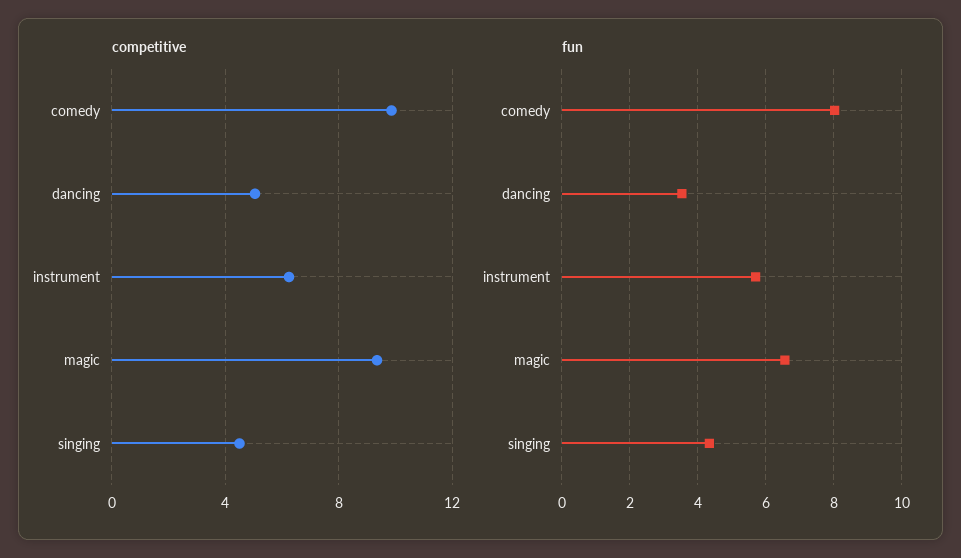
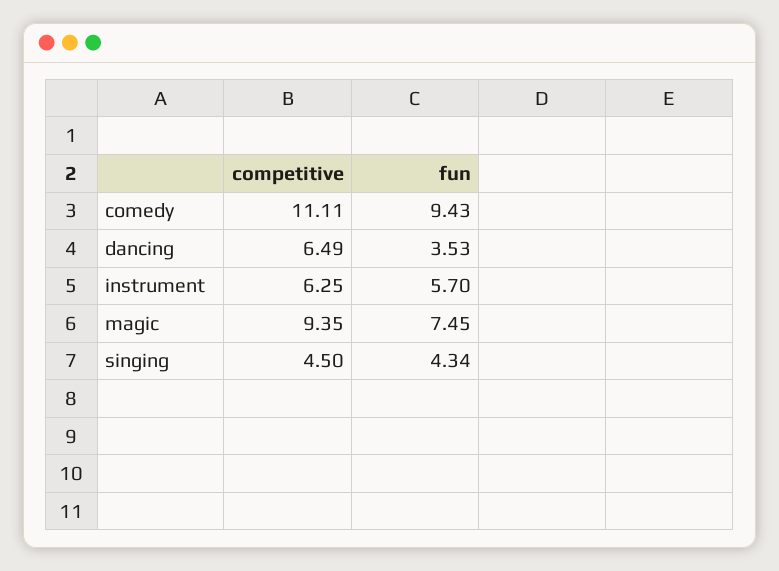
  {
    "competitive": {
-     "comedy": 10,
+     "comedy": 11.11,
-     "dancing": 5,
+     "dancing": 6.49,
      "instrument": 6.25,
      "magic": 9.35,
      "singing": 4.5
    },
    "fun": {
-     "comedy": 8,
+     "comedy": 9.43,
      "dancing": 3.53,
      "instrument": 5.7,
-     "magic": 6.6,
+     "magic": 7.45,
      "singing": 4.34
    }
  }

